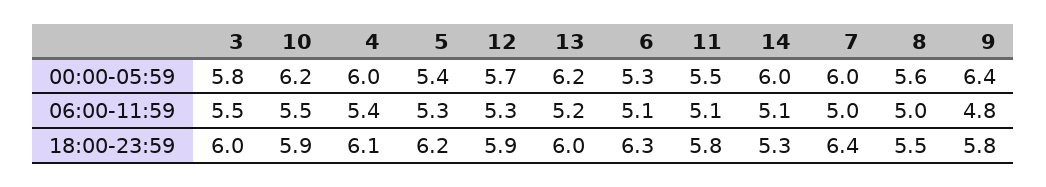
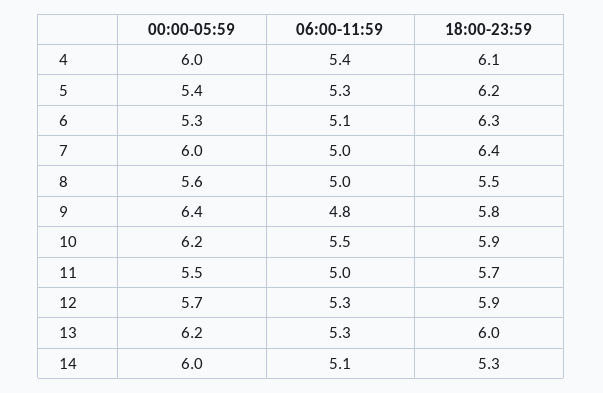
  {
-   "3": {
-     "00:00-05:59": 5.8,
-     "06:00-11:59": 5.5,
-     "18:00-23:59": 6
-   },
    "10": {
      "00:00-05:59": 6.2,
      "06:00-11:59": 5.5,
      "18:00-23:59": 5.9
    },
    "4": {
      "00:00-05:59": 6,
      "06:00-11:59": 5.4,
      "18:00-23:59": 6.1
    },
    "5": {
      "00:00-05:59": 5.4,
      "06:00-11:59": 5.3,
      "18:00-23:59": 6.2
    },
    "12": {
      "00:00-05:59": 5.7,
      "06:00-11:59": 5.3,
      "18:00-23:59": 5.9
    },
    "13": {
      "00:00-05:59": 6.2,
-     "06:00-11:59": 5.2,
+     "06:00-11:59": 5.3,
      "18:00-23:59": 6
    },
    "6": {
      "00:00-05:59": 5.3,
      "06:00-11:59": 5.1,
      "18:00-23:59": 6.3
    },
    "11": {
      "00:00-05:59": 5.5,
-     "06:00-11:59": 5.1,
+     "06:00-11:59": 5,
-     "18:00-23:59": 5.8
+     "18:00-23:59": 5.7
    },
    "14": {
      "00:00-05:59": 6,
      "06:00-11:59": 5.1,
      "18:00-23:59": 5.3
    },
    "7": {
      "00:00-05:59": 6,
      "06:00-11:59": 5,
      "18:00-23:59": 6.4
    },
    "8": {
      "00:00-05:59": 5.6,
      "06:00-11:59": 5,
      "18:00-23:59": 5.5
    },
    "9": {
      "00:00-05:59": 6.4,
      "06:00-11:59": 4.8,
      "18:00-23:59": 5.8
    }
  }

